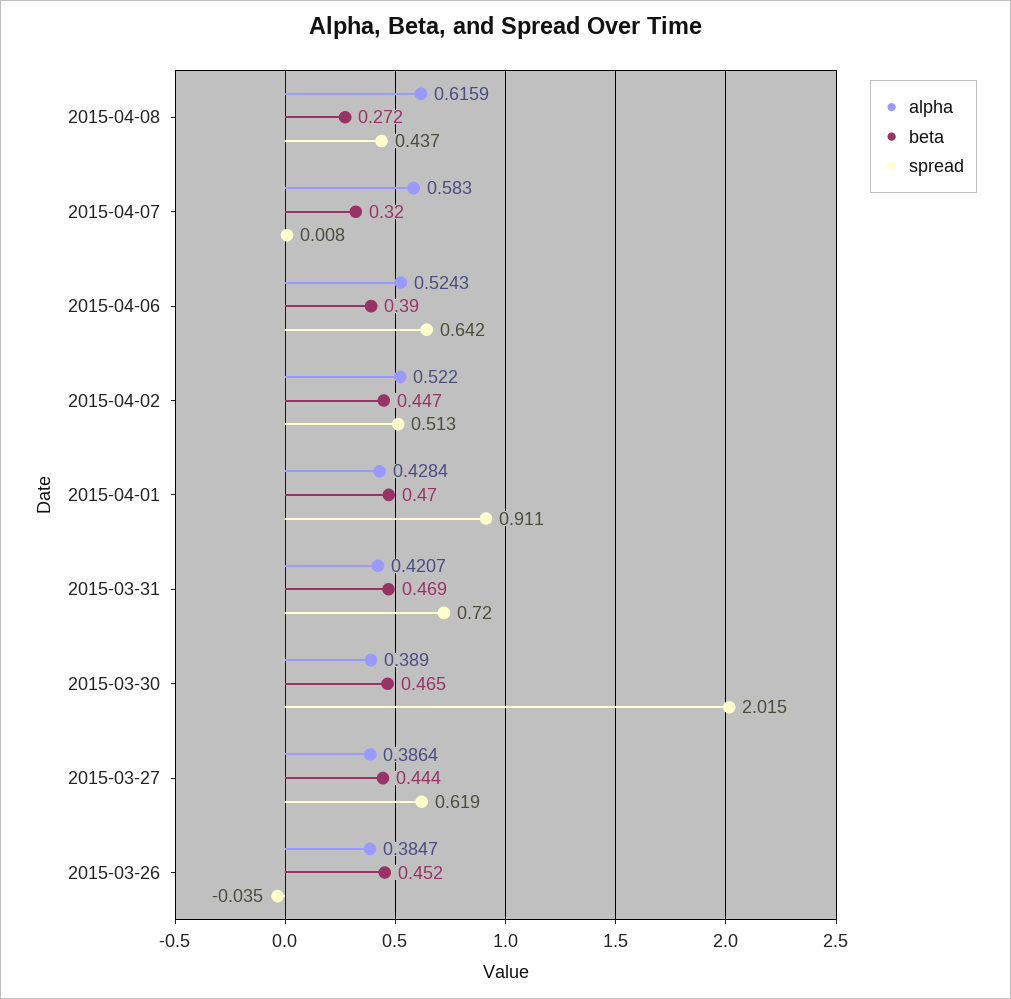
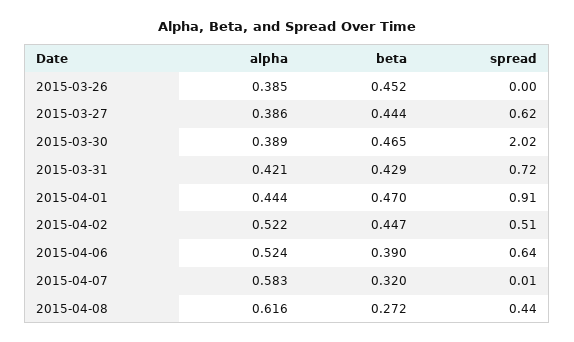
  {
    "alpha": {
      "2015-04-08": 0.6159,
      "2015-04-07": 0.583,
      "2015-04-06": 0.5243,
      "2015-04-02": 0.522,
-     "2015-04-01": 0.4284,
+     "2015-04-01": 0.444,
      "2015-03-31": 0.4207,
      "2015-03-30": 0.389,
      "2015-03-27": 0.3864,
      "2015-03-26": 0.3847
    },
    "beta": {
      "2015-04-08": 0.272,
      "2015-04-07": 0.32,
      "2015-04-06": 0.39,
      "2015-04-02": 0.447,
      "2015-04-01": 0.47,
-     "2015-03-31": 0.469,
+     "2015-03-31": 0.429,
      "2015-03-30": 0.465,
      "2015-03-27": 0.444,
      "2015-03-26": 0.452
    },
    "spread": {
      "2015-04-08": 0.437,
      "2015-04-07": 0.008,
      "2015-04-06": 0.642,
      "2015-04-02": 0.513,
      "2015-04-01": 0.911,
      "2015-03-31": 0.72,
      "2015-03-30": 2.015,
      "2015-03-27": 0.619,
-     "2015-03-26": -0.035
+     "2015-03-26": 0
    }
  }

